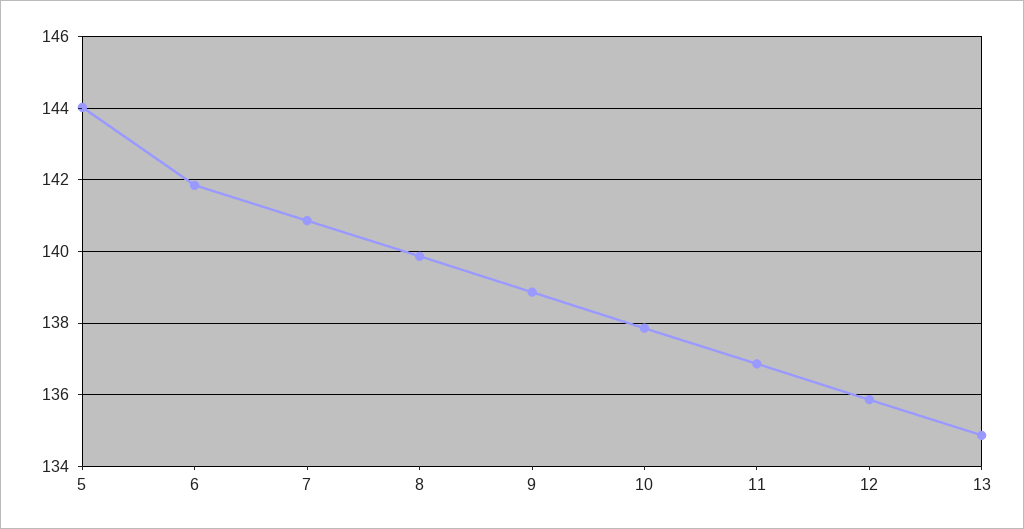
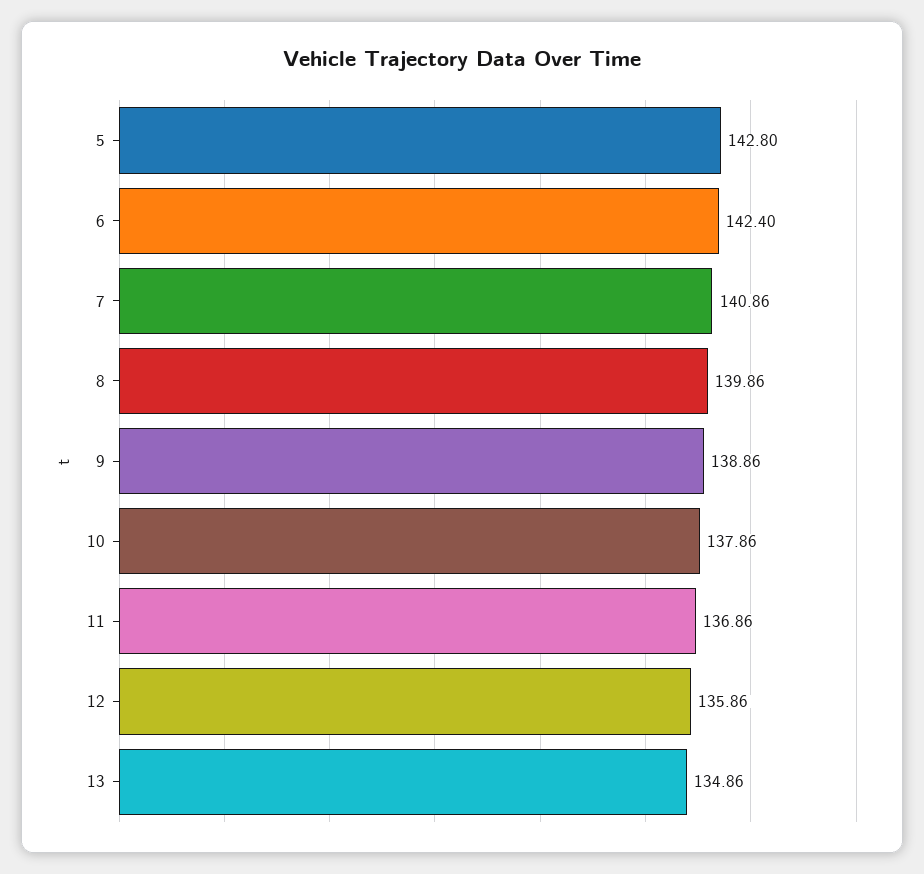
  {
-   "5": 144,
+   "5": 142.8,
-   "6": 141.8,
+   "6": 142.4,
    "7": 140.86,
    "8": 139.86,
    "9": 138.86,
    "10": 137.86,
    "11": 136.86,
    "12": 135.86,
    "13": 134.86
  }

